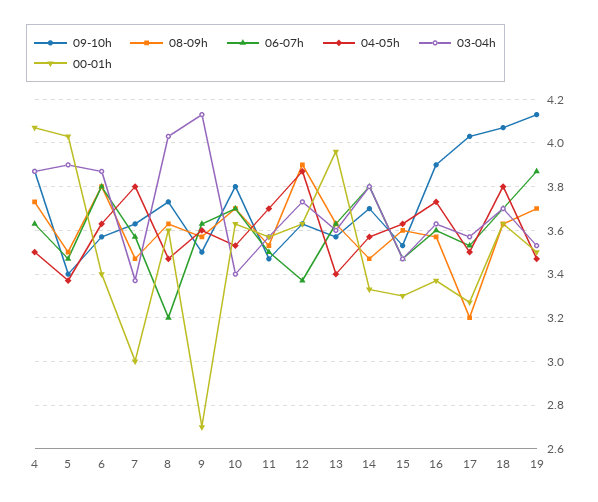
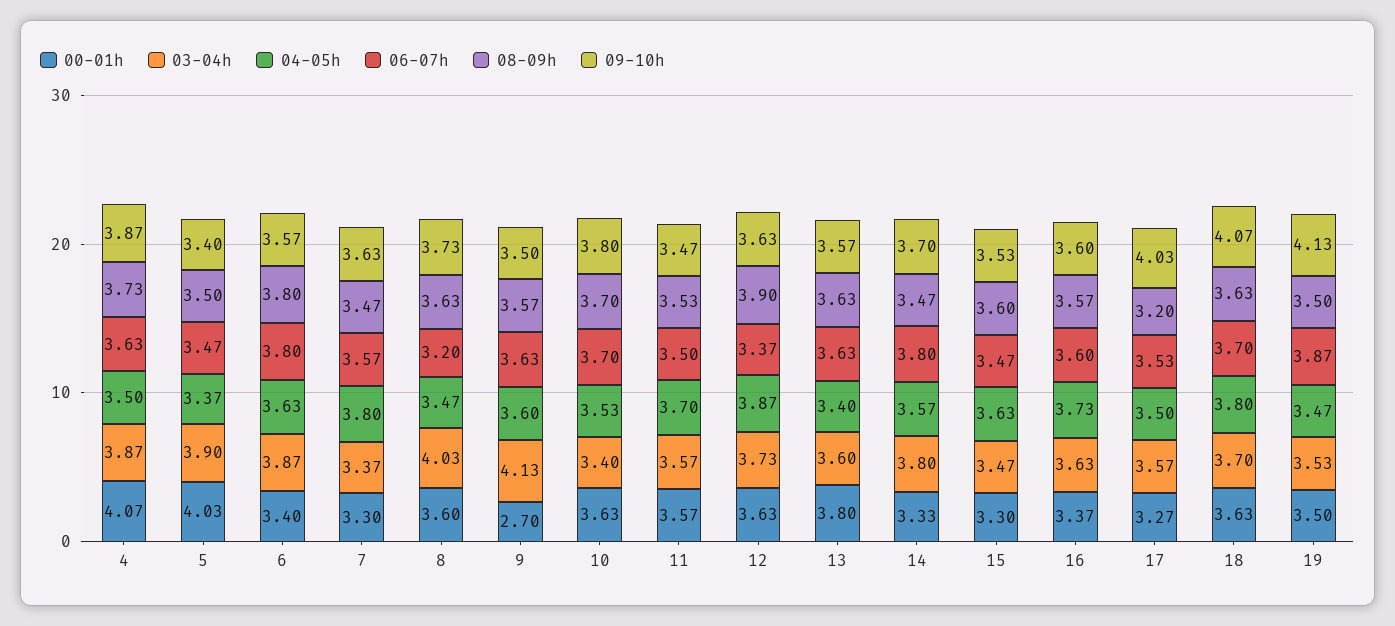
  {
    "09-10h": {
      "4": 3.87,
      "5": 3.4,
      "6": 3.57,
      "7": 3.63,
      "8": 3.73,
      "9": 3.5,
      "10": 3.8,
      "11": 3.47,
      "12": 3.63,
      "13": 3.57,
      "14": 3.7,
      "15": 3.53,
-     "16": 3.9,
+     "16": 3.6,
      "17": 4.03,
      "18": 4.07,
      "19": 4.13
    },
    "08-09h": {
      "4": 3.73,
      "5": 3.5,
      "6": 3.8,
      "7": 3.47,
      "8": 3.63,
      "9": 3.57,
      "10": 3.7,
      "11": 3.53,
      "12": 3.9,
      "13": 3.63,
      "14": 3.47,
      "15": 3.6,
      "16": 3.57,
      "17": 3.2,
      "18": 3.63,
-     "19": 3.7
+     "19": 3.5
    },
    "06-07h": {
      "4": 3.63,
      "5": 3.47,
      "6": 3.8,
      "7": 3.57,
      "8": 3.2,
      "9": 3.63,
      "10": 3.7,
      "11": 3.5,
      "12": 3.37,
      "13": 3.63,
      "14": 3.8,
      "15": 3.47,
      "16": 3.6,
      "17": 3.53,
      "18": 3.7,
      "19": 3.87
    },
    "04-05h": {
      "4": 3.5,
      "5": 3.37,
      "6": 3.63,
      "7": 3.8,
      "8": 3.47,
      "9": 3.6,
      "10": 3.53,
      "11": 3.7,
      "12": 3.87,
      "13": 3.4,
      "14": 3.57,
      "15": 3.63,
      "16": 3.73,
      "17": 3.5,
      "18": 3.8,
      "19": 3.47
    },
    "03-04h": {
      "4": 3.87,
      "5": 3.9,
      "6": 3.87,
      "7": 3.37,
      "8": 4.03,
      "9": 4.13,
      "10": 3.4,
      "11": 3.57,
      "12": 3.73,
      "13": 3.6,
      "14": 3.8,
      "15": 3.47,
      "16": 3.63,
      "17": 3.57,
      "18": 3.7,
      "19": 3.53
    },
    "00-01h": {
      "4": 4.07,
      "5": 4.03,
      "6": 3.4,
-     "7": 3,
+     "7": 3.3,
      "8": 3.6,
      "9": 2.7,
      "10": 3.63,
      "11": 3.57,
      "12": 3.63,
-     "13": 3.95,
+     "13": 3.8,
      "14": 3.33,
      "15": 3.3,
      "16": 3.37,
      "17": 3.27,
      "18": 3.63,
      "19": 3.5
    }
  }

